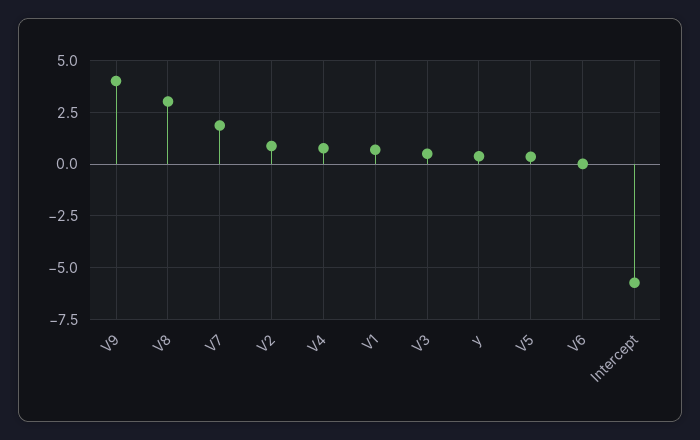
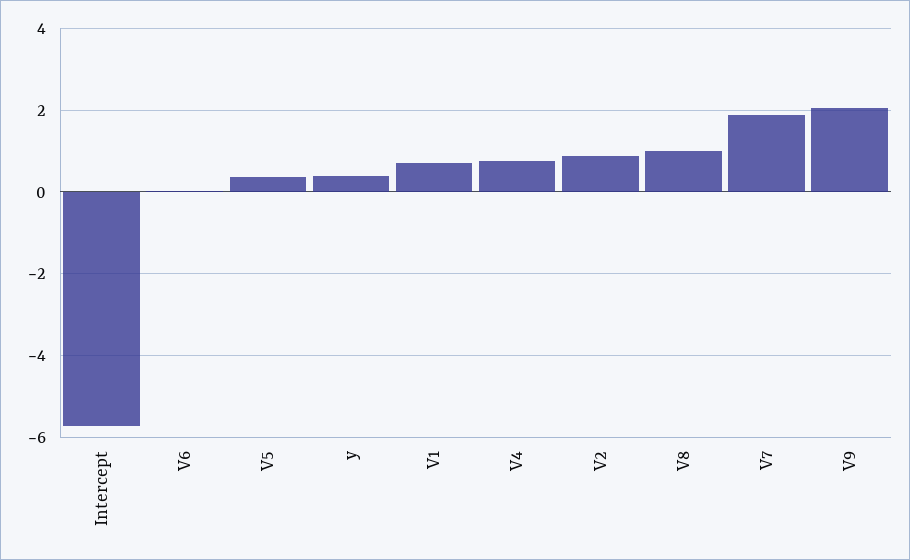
  {
-   "V9": 4,
+   "V9": 2,
-   "V8": 3,
+   "V8": 1,
    "V7": 1.8,
    "V2": 0.8,
    "V4": 0.8,
    "V1": 0.8,
-   "V3": 0.5,
    "y": 0.4,
    "V5": 0.4,
    "V6": 0,
    "Intercept": -5.8
  }

